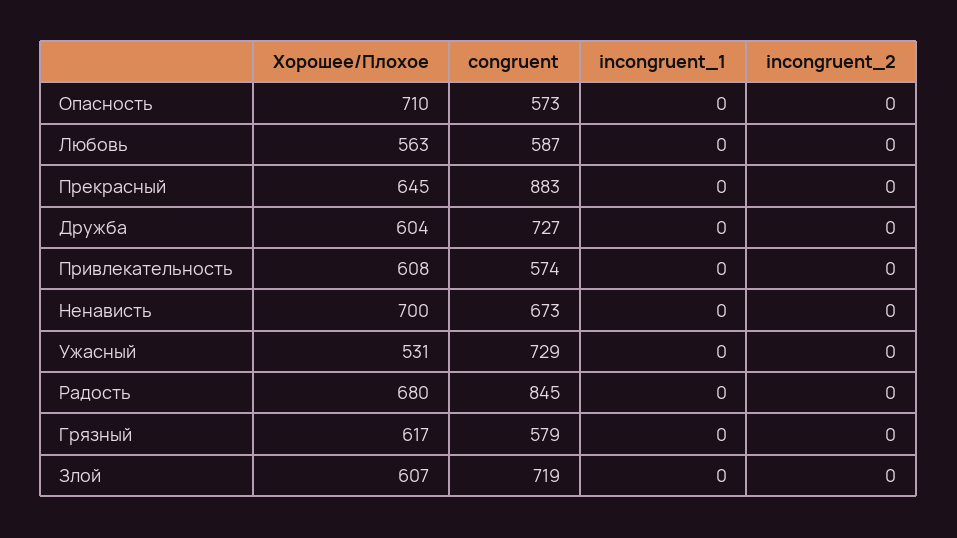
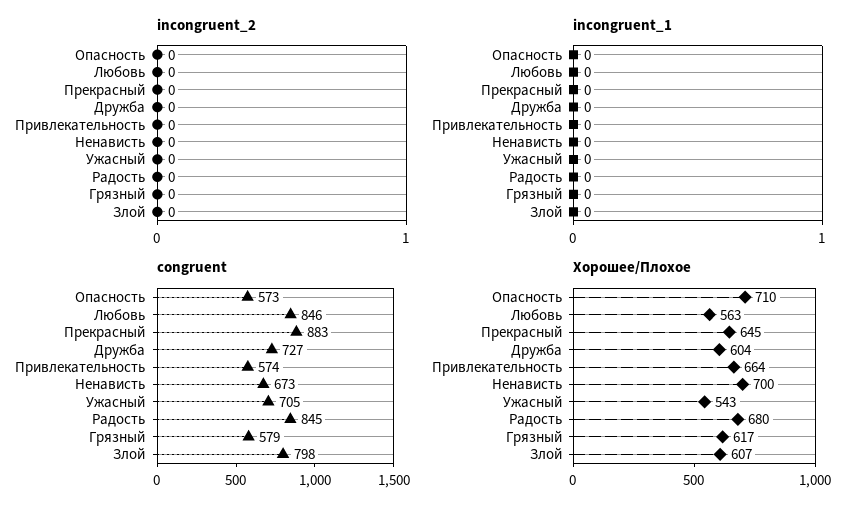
  {
    "Хорошее/Плохое": {
      "Опасность": 710,
      "Любовь": 563,
      "Прекрасный": 645,
      "Дружба": 604,
-     "Привлекательность": 608,
+     "Привлекательность": 664,
      "Ненависть": 700,
-     "Ужасный": 531,
+     "Ужасный": 543,
      "Радость": 680,
      "Грязный": 617,
      "Злой": 607
    },
    "congruent": {
      "Опасность": 573,
-     "Любовь": 587,
+     "Любовь": 846,
      "Прекрасный": 883,
      "Дружба": 727,
      "Привлекательность": 574,
      "Ненависть": 673,
-     "Ужасный": 729,
+     "Ужасный": 705,
      "Радость": 845,
      "Грязный": 579,
-     "Злой": 719
+     "Злой": 798
    },
    "incongruent_1": {
      "Опасность": 0,
      "Любовь": 0,
      "Прекрасный": 0,
      "Дружба": 0,
      "Привлекательность": 0,
      "Ненависть": 0,
      "Ужасный": 0,
      "Радость": 0,
      "Грязный": 0,
      "Злой": 0
    },
    "incongruent_2": {
      "Опасность": 0,
      "Любовь": 0,
      "Прекрасный": 0,
      "Дружба": 0,
      "Привлекательность": 0,
      "Ненависть": 0,
      "Ужасный": 0,
      "Радость": 0,
      "Грязный": 0,
      "Злой": 0
    }
  }

